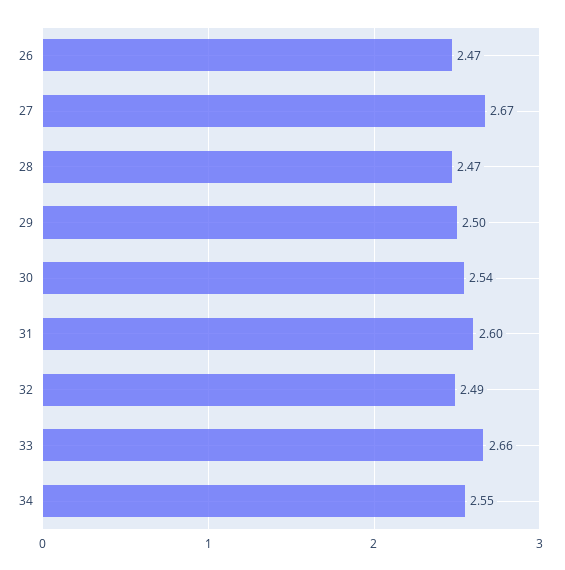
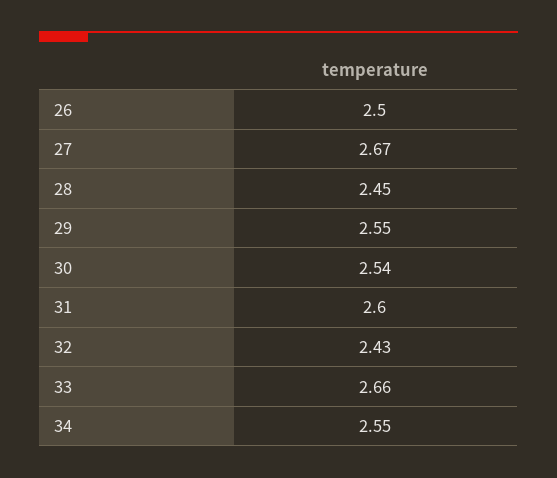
  {
-   "26": 2.47,
+   "26": 2.5,
    "27": 2.67,
-   "28": 2.47,
+   "28": 2.45,
-   "29": 2.5,
+   "29": 2.55,
    "30": 2.54,
    "31": 2.6,
-   "32": 2.49,
+   "32": 2.43,
    "33": 2.66,
    "34": 2.55
  }

